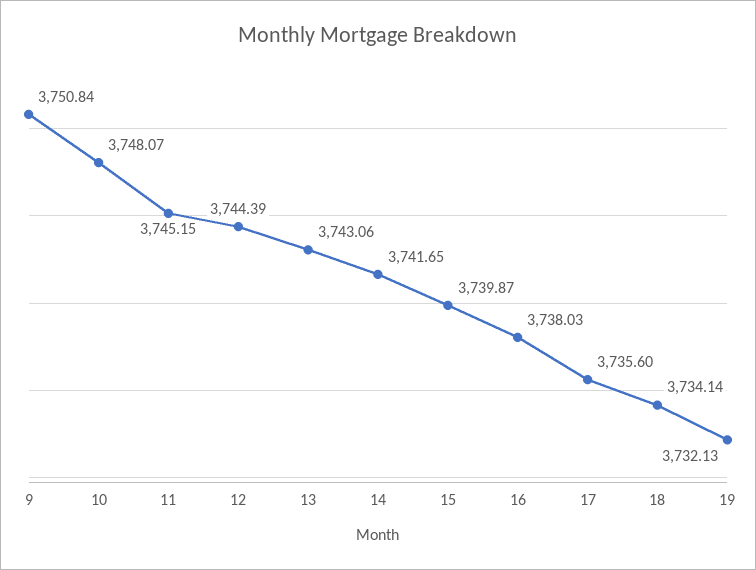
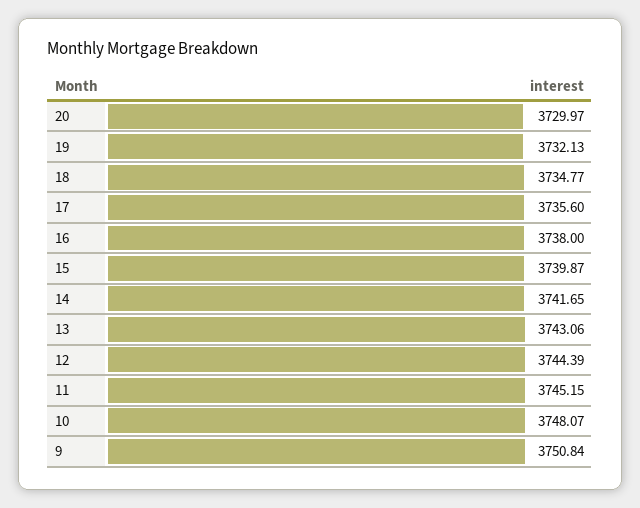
  {
    "9": 3750.84,
    "10": 3748.07,
    "11": 3745.15,
    "12": 3744.39,
    "13": 3743.06,
    "14": 3741.65,
    "15": 3739.87,
-   "16": 3738.03,
+   "16": 3738,
    "17": 3735.6,
-   "18": 3734.14,
+   "18": 3734.77,
-   "19": 3732.13
+   "19": 3732.13,
+   "20": 3729.97
  }

